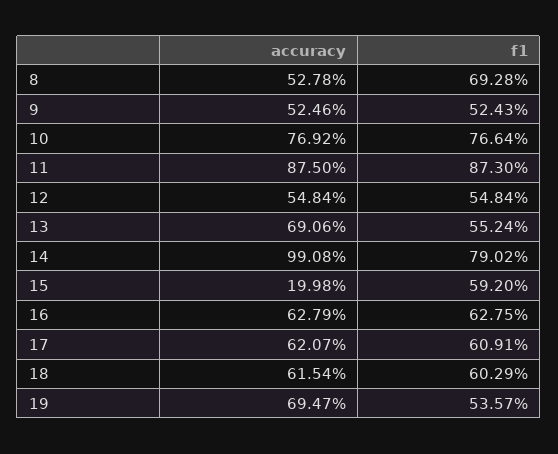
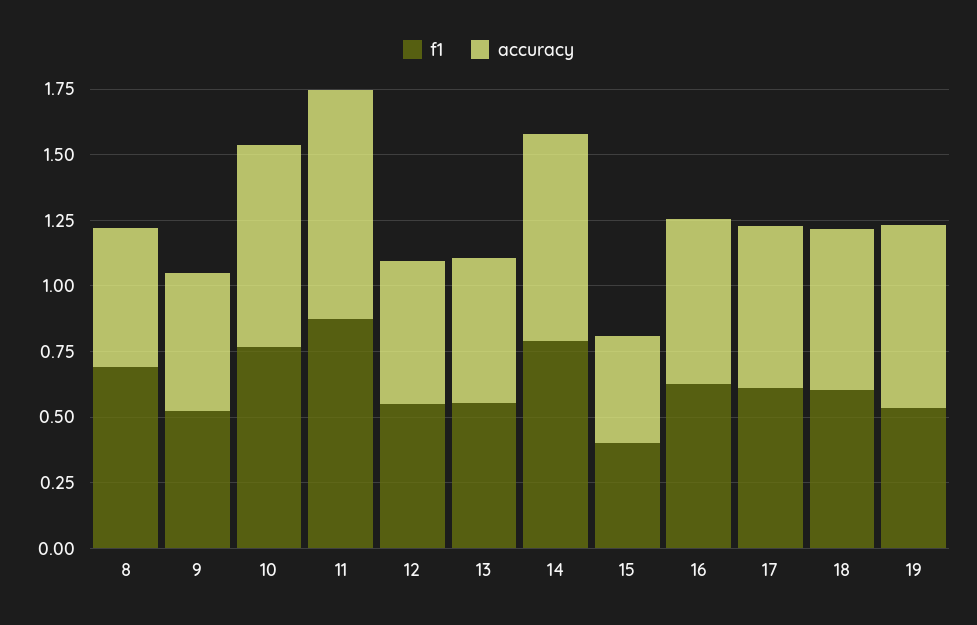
  {
    "accuracy": {
      "8": 0.5278,
      "9": 0.5246,
      "10": 0.7692,
      "11": 0.875,
      "12": 0.5484,
-     "13": 0.6906,
+     "13": 0.55,
-     "14": 0.9908,
+     "14": 0.8,
-     "15": 0.1998,
+     "15": 0.4,
      "16": 0.6279,
      "17": 0.6207,
      "18": 0.6154,
      "19": 0.6947
    },
    "f1": {
      "8": 0.6928,
      "9": 0.5243,
      "10": 0.7664,
      "11": 0.873,
      "12": 0.5484,
      "13": 0.5524,
      "14": 0.7902,
-     "15": 0.592,
+     "15": 0.4,
      "16": 0.6275,
      "17": 0.6091,
      "18": 0.6029,
      "19": 0.5357
    }
  }

